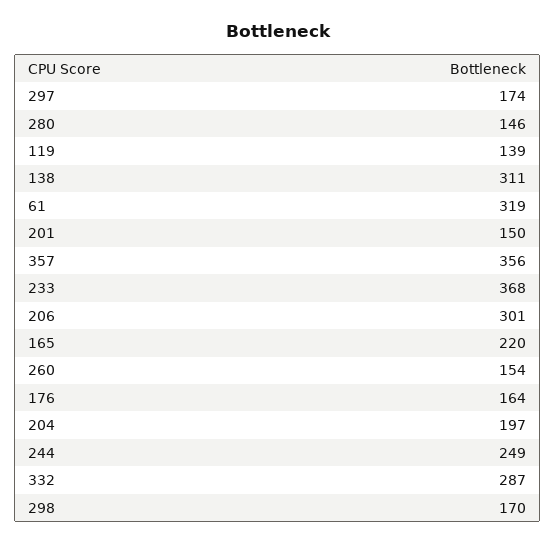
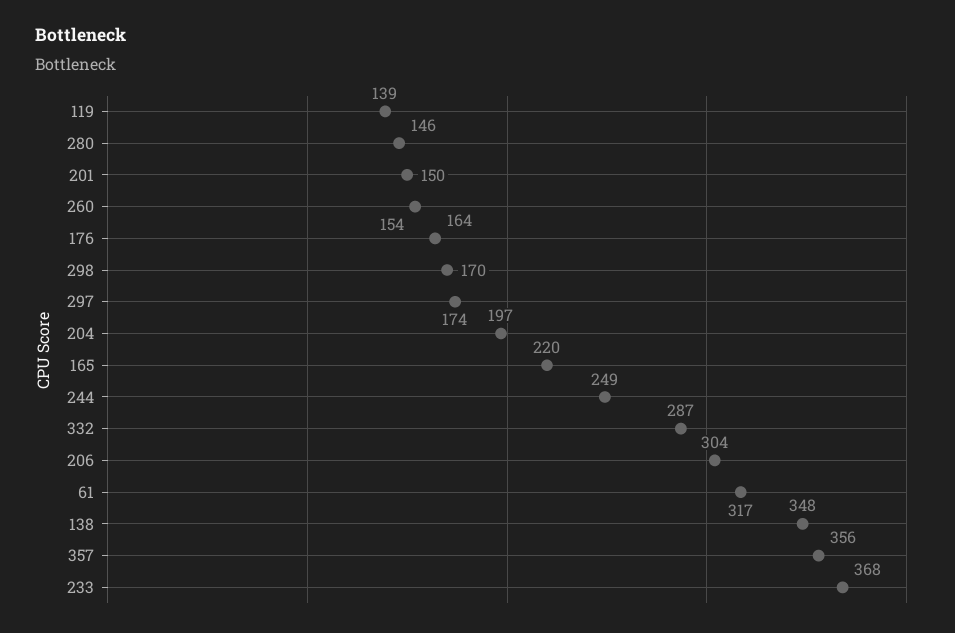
  {
    "297": 174,
    "280": 146,
    "119": 139,
-   "138": 311,
+   "138": 348,
-   "61": 319,
+   "61": 317,
    "201": 150,
    "357": 356,
    "233": 368,
-   "206": 301,
+   "206": 304,
    "165": 220,
    "260": 154,
    "176": 164,
    "204": 197,
    "244": 249,
    "332": 287,
    "298": 170
  }

